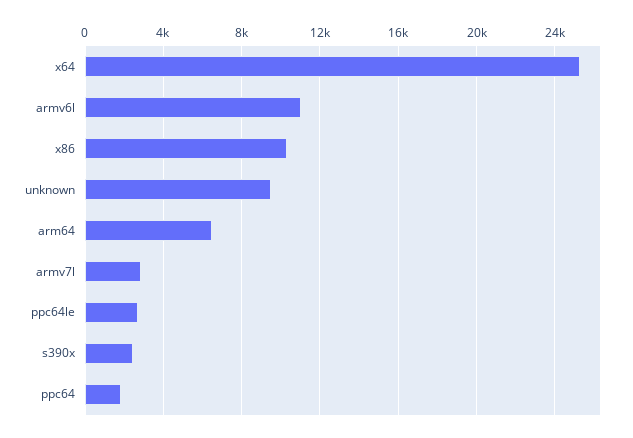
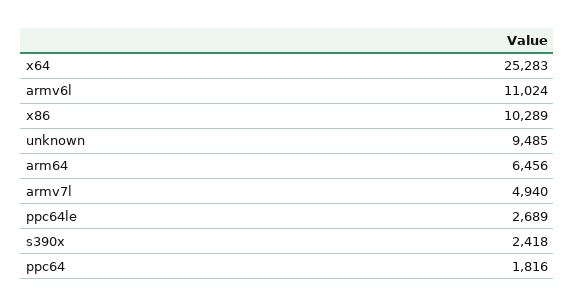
  {
    "x64": 25283,
    "armv6l": 11024,
    "x86": 10289,
    "unknown": 9485,
    "arm64": 6456,
-   "armv7l": 3000,
+   "armv7l": 4940,
    "ppc64le": 2689,
    "s390x": 2418,
    "ppc64": 1816
  }

